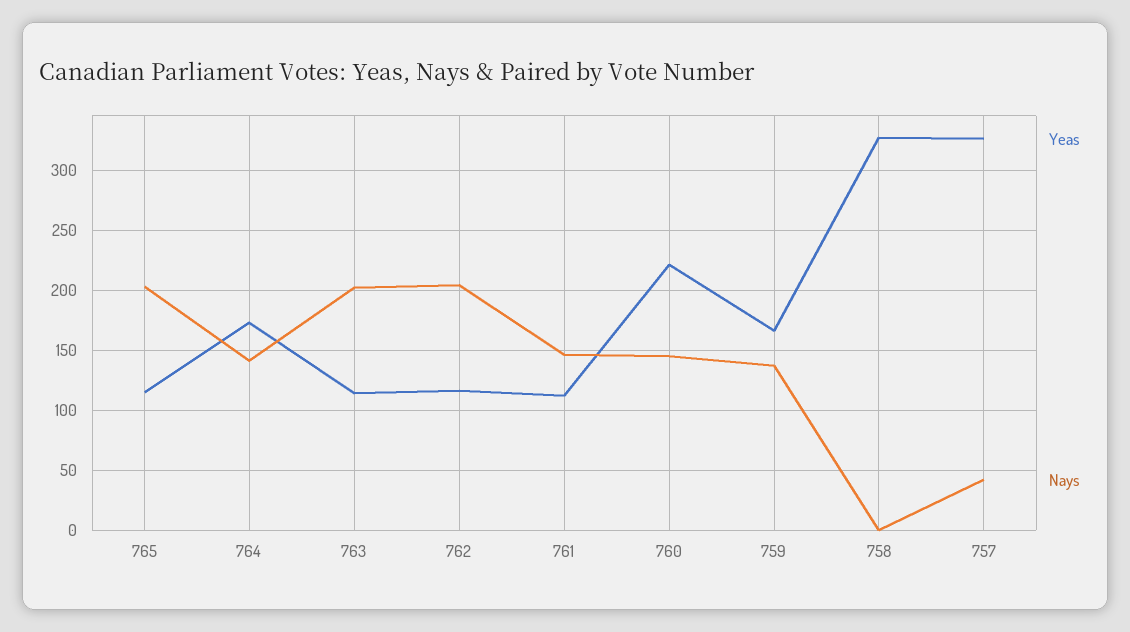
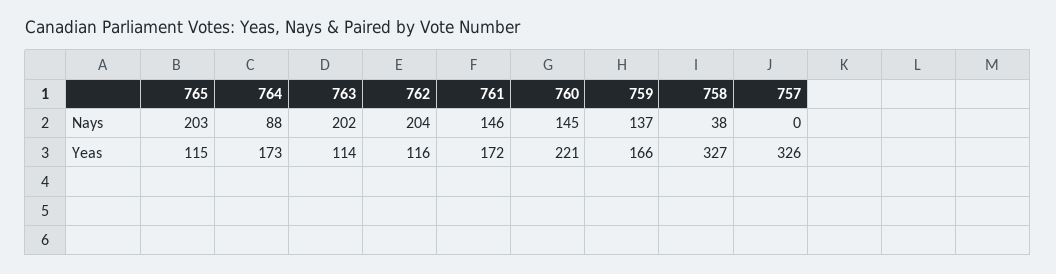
  {
    "Yeas": {
      "765": 115,
      "764": 173,
      "763": 114,
      "762": 116,
-     "761": 110,
+     "761": 172,
      "760": 221,
      "759": 166,
      "758": 327,
      "757": 326
    },
    "Nays": {
      "765": 203,
-     "764": 140,
+     "764": 88,
      "763": 202,
      "762": 204,
      "761": 146,
      "760": 145,
      "759": 137,
-     "758": 0,
+     "758": 38,
-     "757": 40
+     "757": 0
    }
  }

